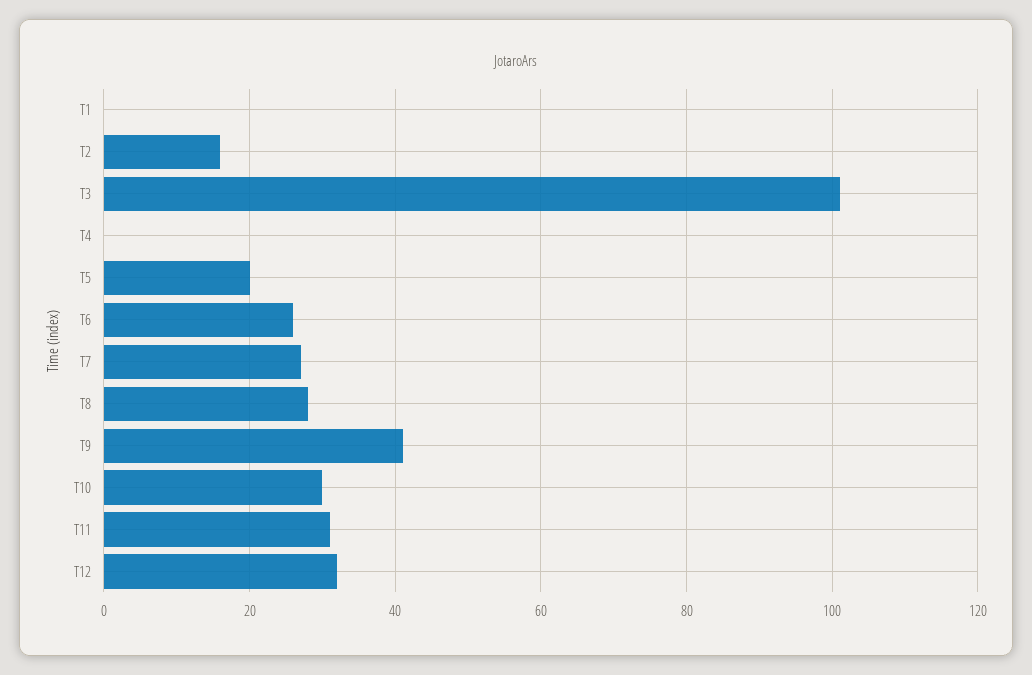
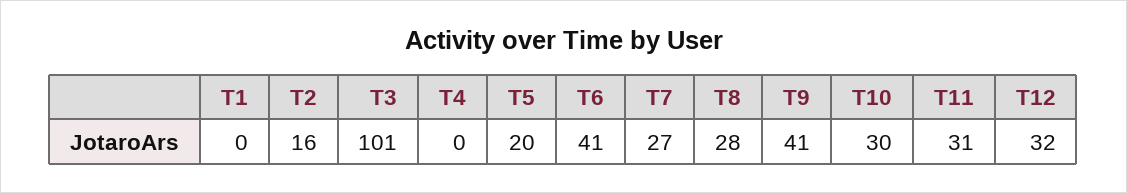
  {
    "T1": 0,
    "T2": 16,
    "T3": 101,
    "T4": 0,
    "T5": 20,
-   "T6": 25,
+   "T6": 41,
    "T7": 27,
    "T8": 28,
    "T9": 41,
    "T10": 30,
    "T11": 31,
    "T12": 32
  }

